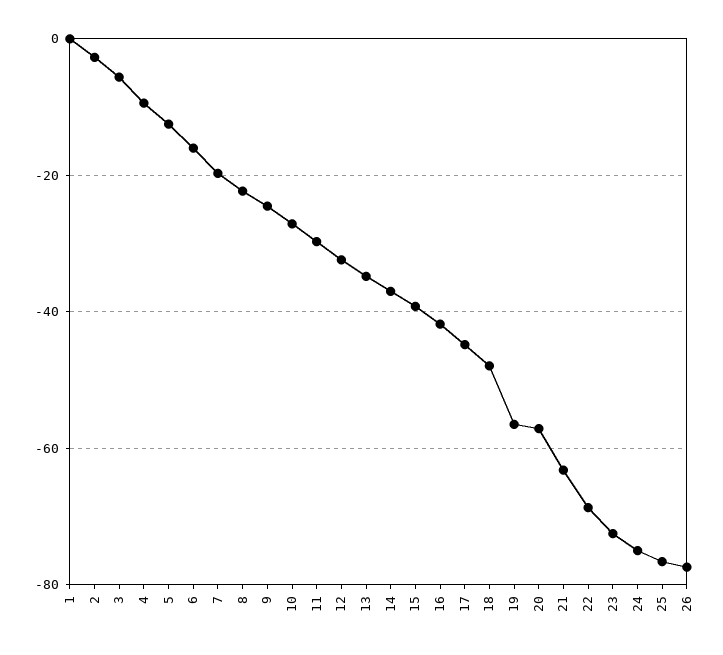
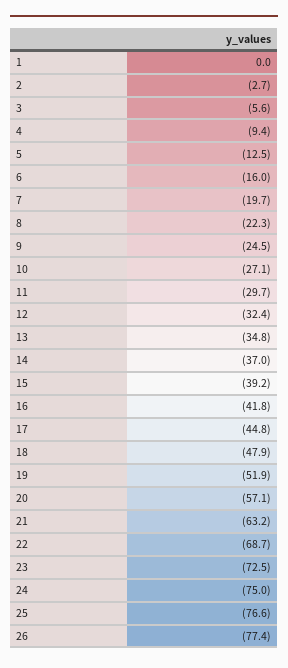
  {
    "1": 0,
    "2": -2.7,
    "3": -5.6,
    "4": -9.4,
    "5": -12.5,
    "6": -16,
    "7": -19.7,
    "8": -22.3,
    "9": -24.5,
    "10": -27.1,
    "11": -29.7,
    "12": -32.4,
    "13": -34.8,
    "14": -37,
    "15": -39.2,
    "16": -41.8,
    "17": -44.8,
    "18": -47.9,
-   "19": -56,
+   "19": -51.9,
    "20": -57.1,
    "21": -63.2,
    "22": -68.7,
    "23": -72.5,
    "24": -75,
    "25": -76.6,
    "26": -77.4
  }

